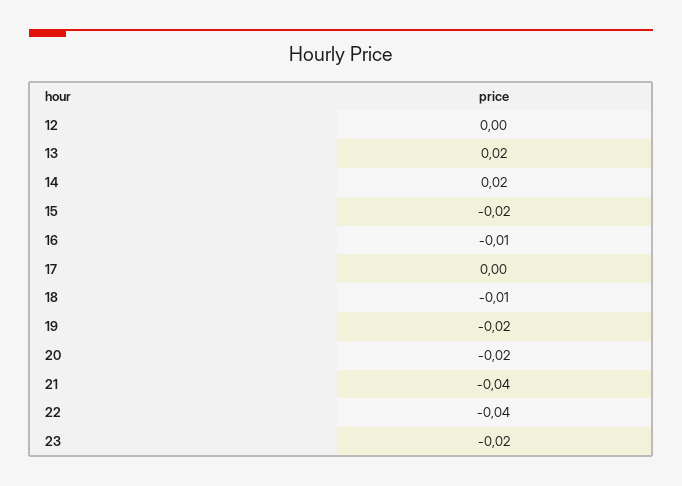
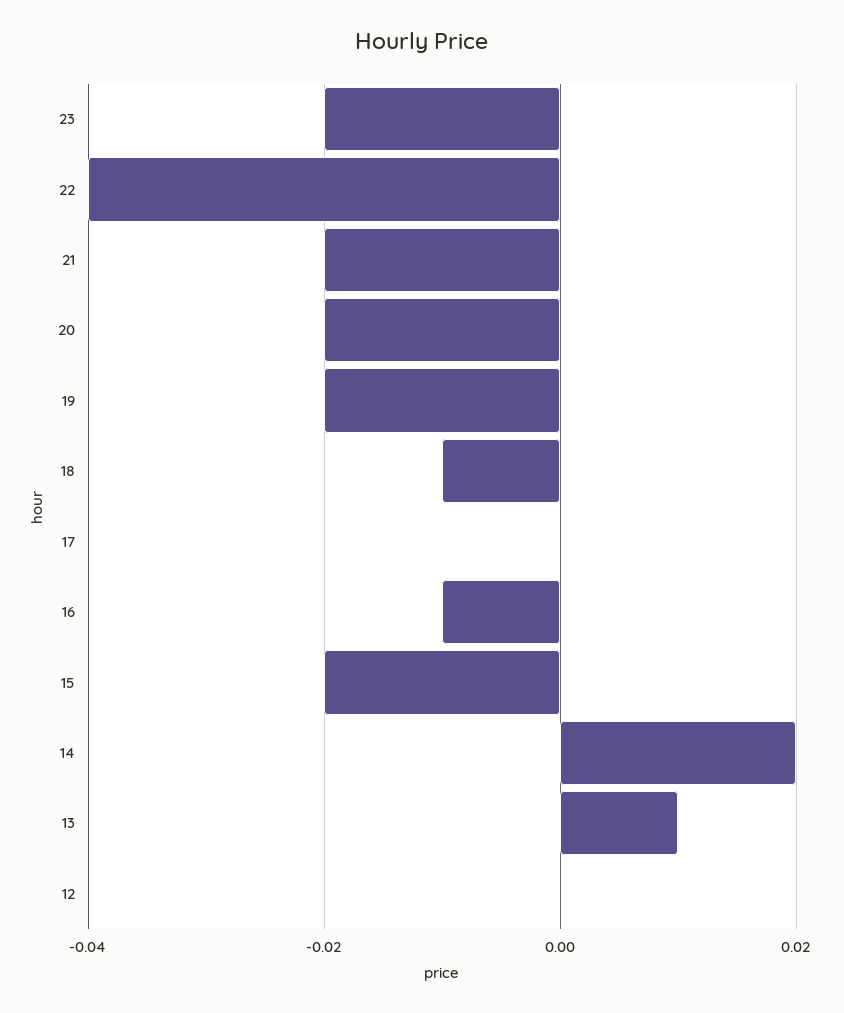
  {
    "12": 0,
-   "13": 0.02,
+   "13": 0.01,
    "14": 0.02,
    "15": -0.02,
    "16": -0.01,
    "17": 0,
    "18": -0.01,
    "19": -0.02,
    "20": -0.02,
-   "21": -0.04,
+   "21": -0.02,
    "22": -0.04,
    "23": -0.02
  }

